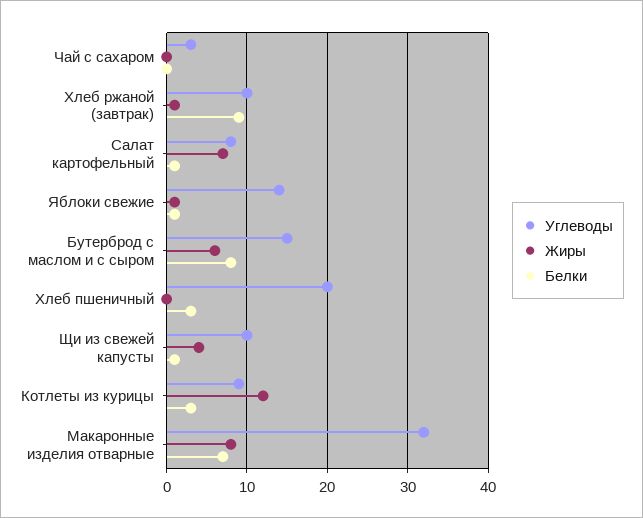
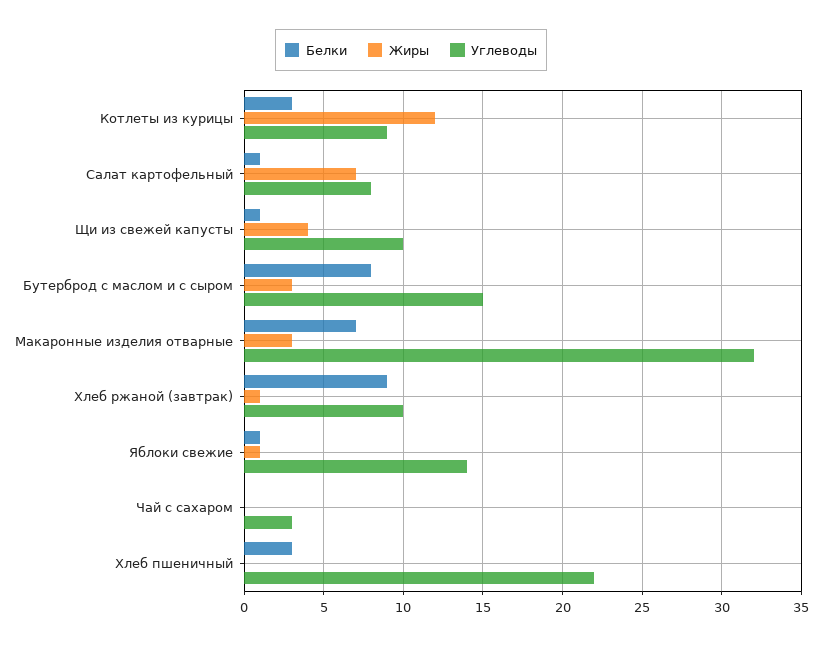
  {
    "Углеводы": {
      "Чай с сахаром": 3,
      "Хлеб ржаной (завтрак)": 10,
      "Салат картофельный": 8,
      "Яблоки свежие": 14,
      "Бутерброд с маслом и с сыром": 15,
-     "Хлеб пшеничный": 20,
+     "Хлеб пшеничный": 22,
      "Щи из свежей капусты": 10,
      "Котлеты из курицы": 9,
      "Макаронные изделия отварные": 32
    },
    "Жиры": {
      "Чай с сахаром": 0,
      "Хлеб ржаной (завтрак)": 1,
      "Салат картофельный": 7,
      "Яблоки свежие": 1,
-     "Бутерброд с маслом и с сыром": 6,
+     "Бутерброд с маслом и с сыром": 3,
      "Хлеб пшеничный": 0,
      "Щи из свежей капусты": 4,
      "Котлеты из курицы": 12,
-     "Макаронные изделия отварные": 8
+     "Макаронные изделия отварные": 3
    },
    "Белки": {
      "Чай с сахаром": 0,
      "Хлеб ржаной (завтрак)": 9,
      "Салат картофельный": 1,
      "Яблоки свежие": 1,
      "Бутерброд с маслом и с сыром": 8,
      "Хлеб пшеничный": 3,
      "Щи из свежей капусты": 1,
      "Котлеты из курицы": 3,
      "Макаронные изделия отварные": 7
    }
  }

